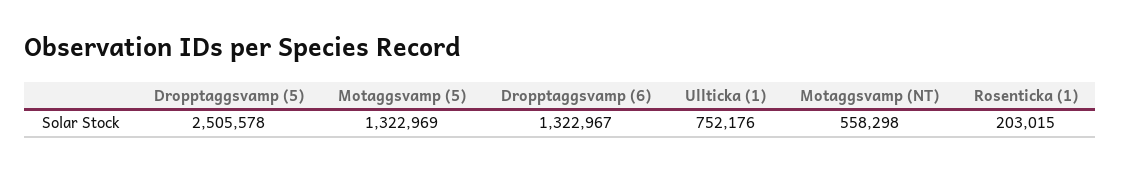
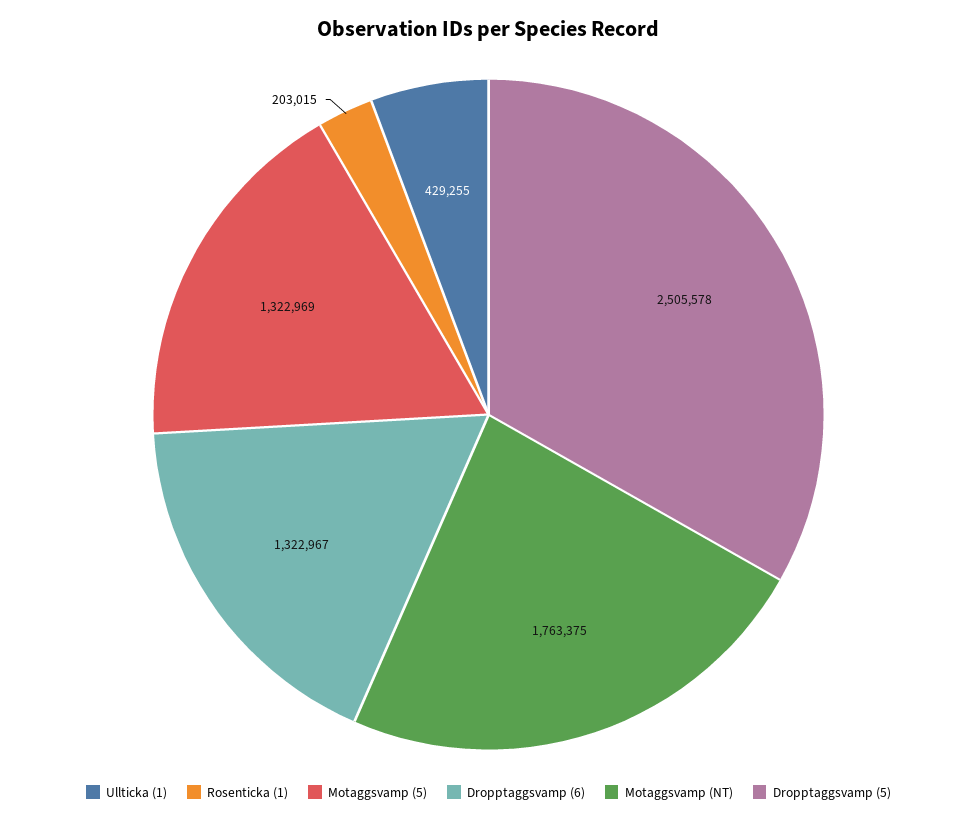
  {
    "Dropptaggsvamp (5)": 2505578,
    "Motaggsvamp (5)": 1322969,
    "Dropptaggsvamp (6)": 1322967,
-   "Ullticka (1)": 752176,
+   "Ullticka (1)": 429255,
-   "Motaggsvamp (NT)": 558298,
+   "Motaggsvamp (NT)": 1763375,
    "Rosenticka (1)": 203015
  }

